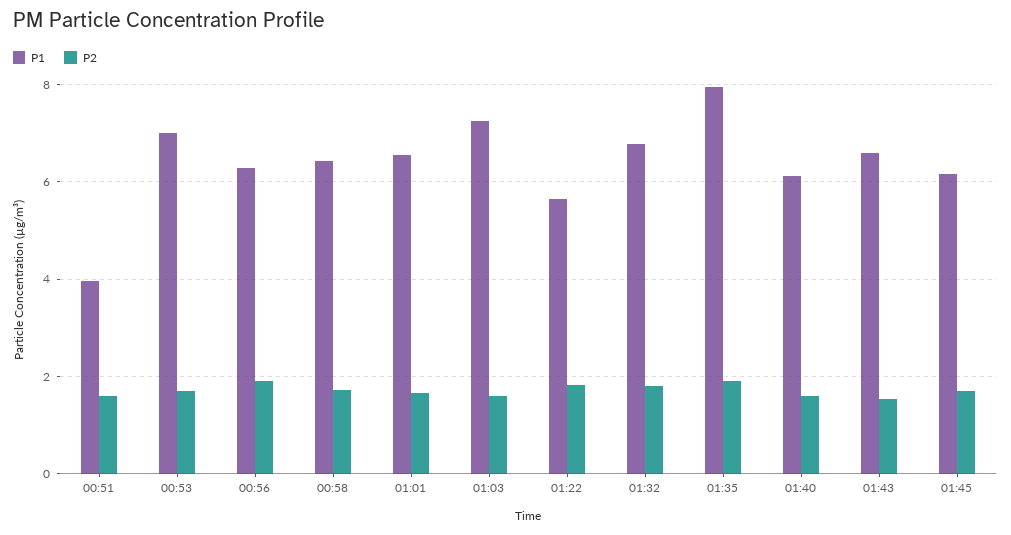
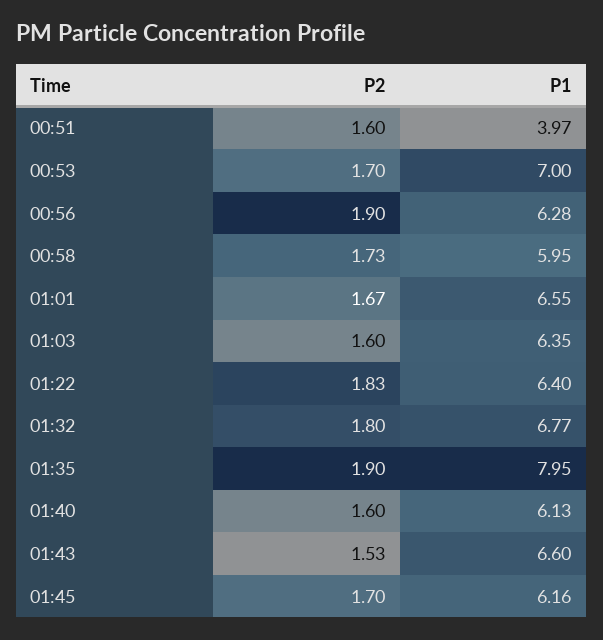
  {
    "P1": {
      "00:51": 3.97,
      "00:53": 7,
      "00:56": 6.28,
-     "00:58": 6.4,
+     "00:58": 5.95,
      "01:01": 6.55,
-     "01:03": 7.2,
+     "01:03": 6.35,
-     "01:22": 5.6,
+     "01:22": 6.4,
      "01:32": 6.77,
      "01:35": 7.95,
      "01:40": 6.13,
      "01:43": 6.6,
      "01:45": 6.16
    },
    "P2": {
      "00:51": 1.6,
      "00:53": 1.7,
      "00:56": 1.9,
      "00:58": 1.73,
      "01:01": 1.67,
      "01:03": 1.6,
      "01:22": 1.83,
      "01:32": 1.8,
      "01:35": 1.9,
      "01:40": 1.6,
      "01:43": 1.53,
      "01:45": 1.7
    }
  }

